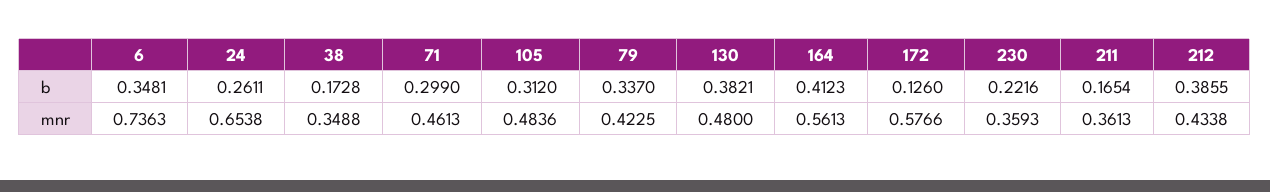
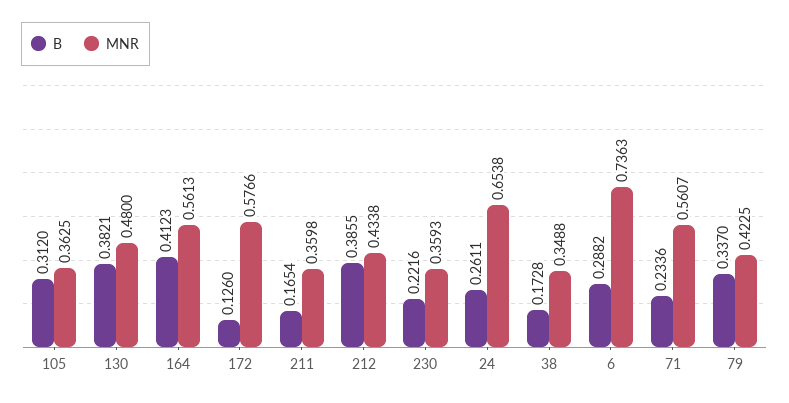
  {
    "b": {
-     "6": 0.3481,
+     "6": 0.2882,
      "24": 0.2611,
      "38": 0.1728,
-     "71": 0.299,
+     "71": 0.2336,
      "105": 0.312,
      "79": 0.337,
      "130": 0.3821,
      "164": 0.4123,
      "172": 0.126,
      "230": 0.2216,
      "211": 0.1654,
      "212": 0.3855
    },
    "mnr": {
      "6": 0.7363,
      "24": 0.6538,
      "38": 0.3488,
-     "71": 0.4613,
+     "71": 0.5607,
-     "105": 0.4836,
+     "105": 0.3625,
      "79": 0.4225,
      "130": 0.48,
      "164": 0.5613,
      "172": 0.5766,
      "230": 0.3593,
-     "211": 0.3613,
+     "211": 0.3598,
      "212": 0.4338
    }
  }

